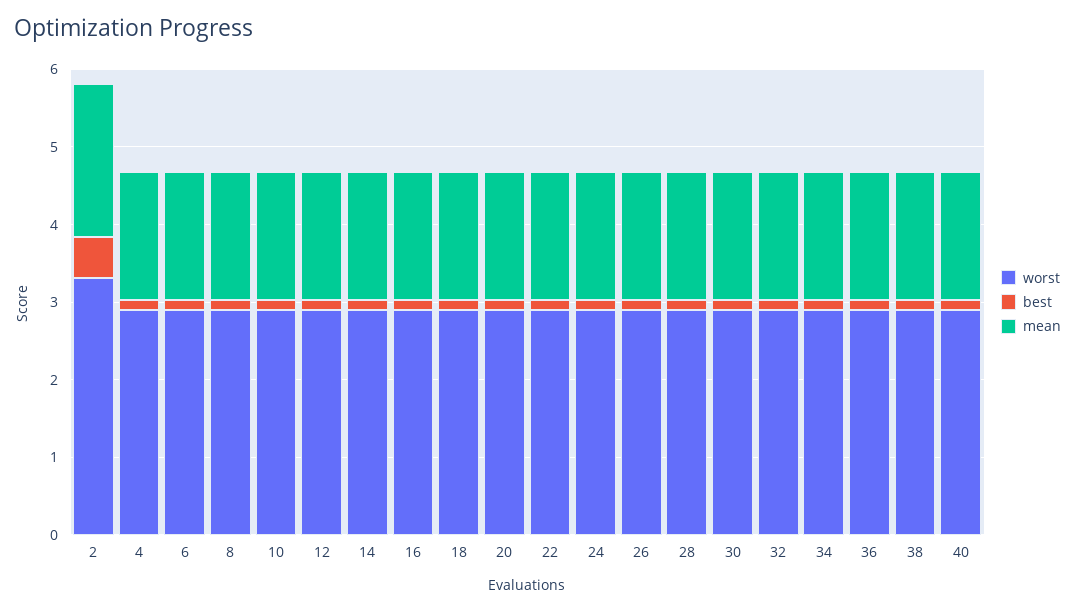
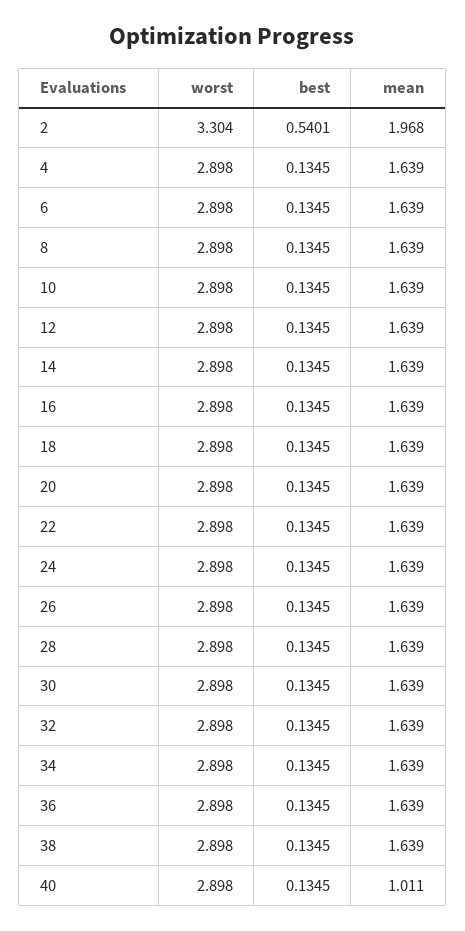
  {
    "worst": {
      "2": 3.304,
      "4": 2.898,
      "6": 2.898,
      "8": 2.898,
      "10": 2.898,
      "12": 2.898,
      "14": 2.898,
      "16": 2.898,
      "18": 2.898,
      "20": 2.898,
      "22": 2.898,
      "24": 2.898,
      "26": 2.898,
      "28": 2.898,
      "30": 2.898,
      "32": 2.898,
      "34": 2.898,
      "36": 2.898,
      "38": 2.898,
      "40": 2.898
    },
    "best": {
      "2": 0.5401,
      "4": 0.1345,
      "6": 0.1345,
      "8": 0.1345,
      "10": 0.1345,
      "12": 0.1345,
      "14": 0.1345,
      "16": 0.1345,
      "18": 0.1345,
      "20": 0.1345,
      "22": 0.1345,
      "24": 0.1345,
      "26": 0.1345,
      "28": 0.1345,
      "30": 0.1345,
      "32": 0.1345,
      "34": 0.1345,
      "36": 0.1345,
      "38": 0.1345,
      "40": 0.1345
    },
    "mean": {
      "2": 1.968,
      "4": 1.639,
      "6": 1.639,
      "8": 1.639,
      "10": 1.639,
      "12": 1.639,
      "14": 1.639,
      "16": 1.639,
      "18": 1.639,
      "20": 1.639,
      "22": 1.639,
      "24": 1.639,
      "26": 1.639,
      "28": 1.639,
      "30": 1.639,
      "32": 1.639,
      "34": 1.639,
      "36": 1.639,
      "38": 1.639,
-     "40": 1.6
+     "40": 1.011
    }
  }

